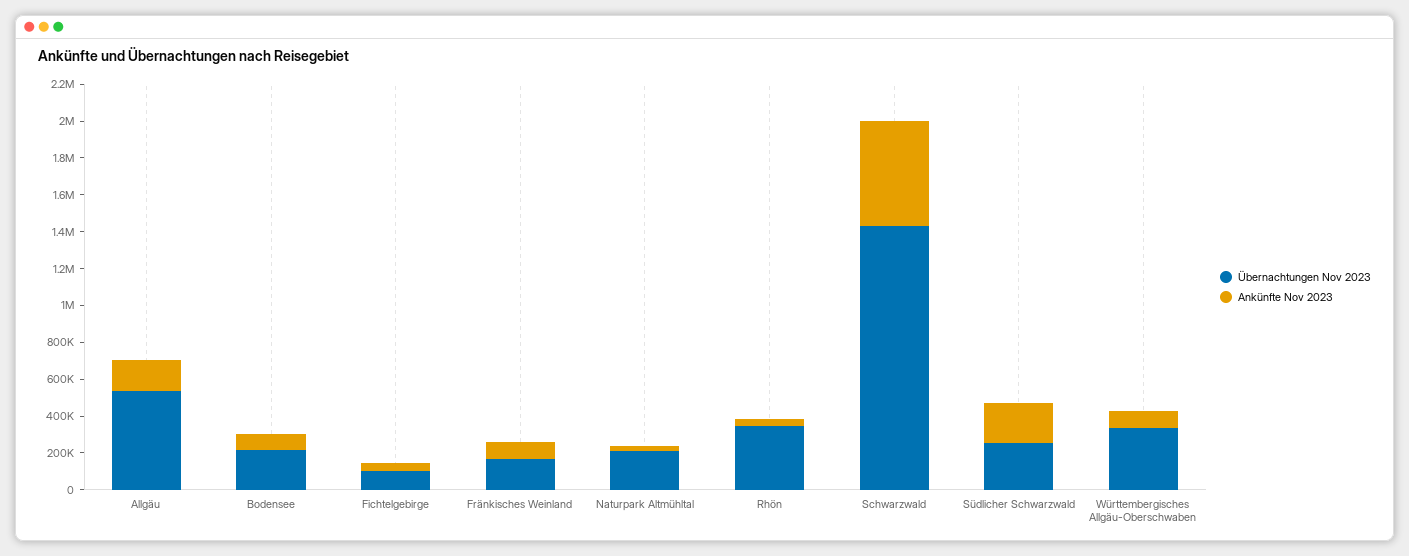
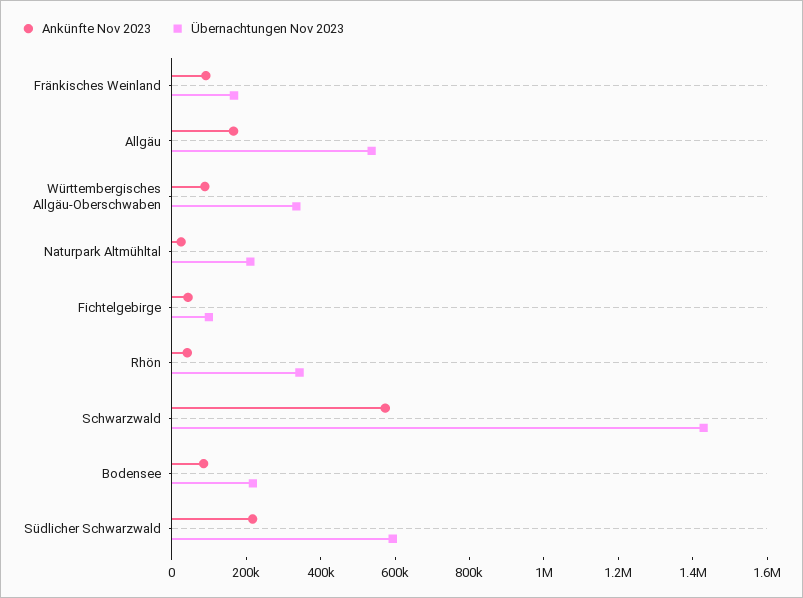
  {
    "Übernachtungen Nov 2023": {
      "Allgäu": 550000,
      "Bodensee": 200000,
      "Fichtelgebirge": 100000,
      "Fränkisches Weinland": 150000,
      "Naturpark Altmühltal": 200000,
      "Rhön": 350000,
      "Schwarzwald": 1450000,
-     "Südlicher Schwarzwald": 250000,
+     "Südlicher Schwarzwald": 600000,
      "Württembergisches Allgäu-Oberschwaben": 350000
    },
    "Ankünfte Nov 2023": {
      "Allgäu": 150000,
      "Bodensee": 100000,
      "Fichtelgebirge": 50000,
      "Fränkisches Weinland": 100000,
      "Naturpark Altmühltal": 50000,
      "Rhön": 50000,
      "Schwarzwald": 550000,
      "Südlicher Schwarzwald": 200000,
      "Württembergisches Allgäu-Oberschwaben": 100000
    }
  }

